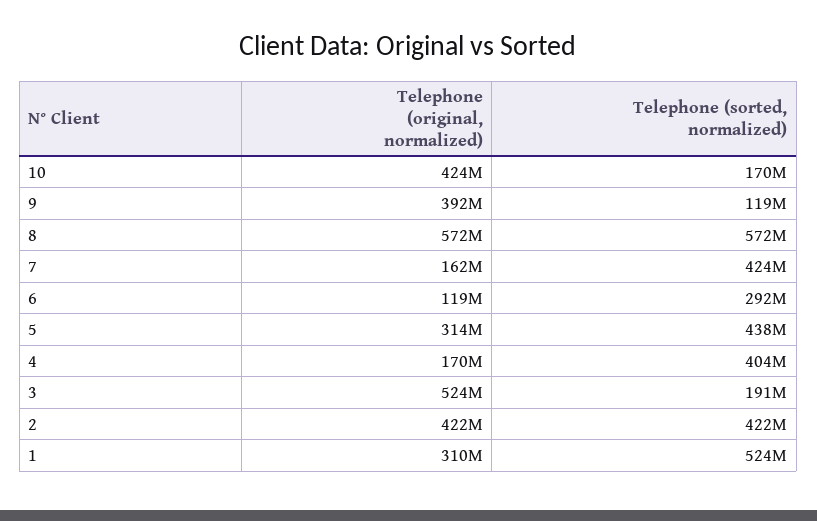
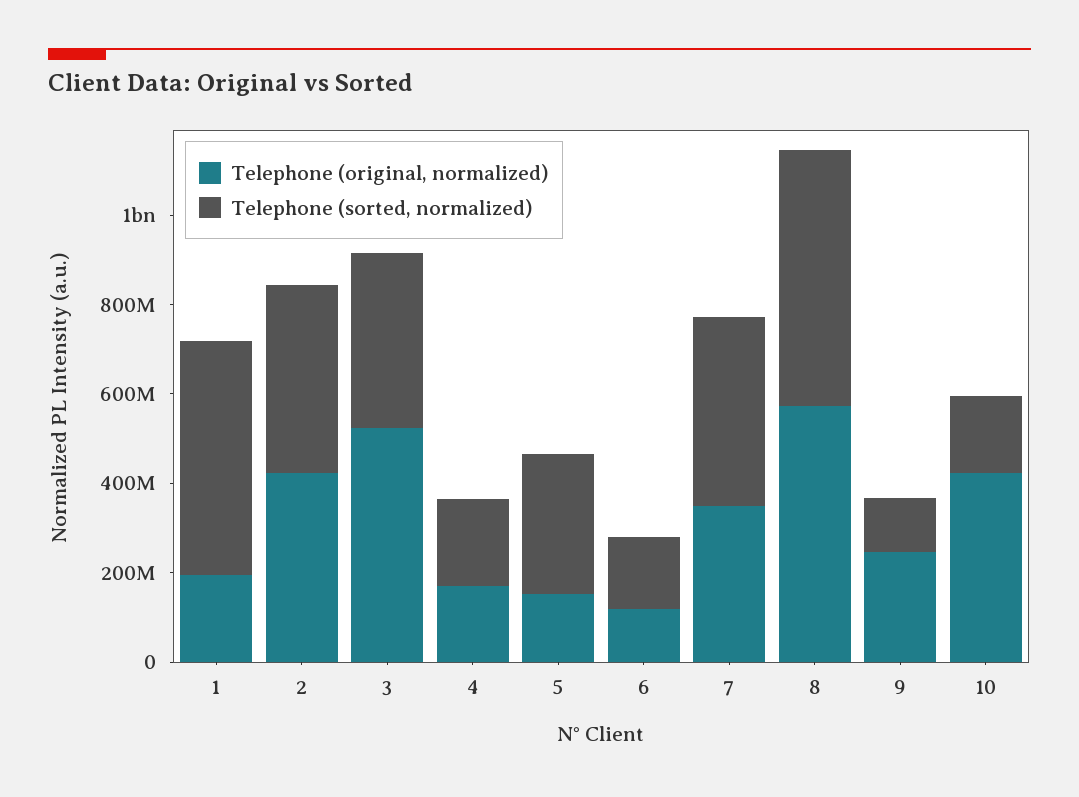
  {
    "Telephone (original, normalized)": {
      "10": 424000000,
-     "9": 392000000,
+     "9": 250000000,
      "8": 572000000,
-     "7": 162000000,
+     "7": 350000000,
      "6": 119000000,
-     "5": 314000000,
+     "5": 150000000,
      "4": 170000000,
      "3": 524000000,
      "2": 422000000,
-     "1": 310000000
+     "1": 200000000
    },
    "Telephone (sorted, normalized)": {
      "10": 170000000,
      "9": 119000000,
      "8": 572000000,
      "7": 424000000,
-     "6": 292000000,
+     "6": 150000000,
-     "5": 438000000,
+     "5": 300000000,
-     "4": 404000000,
+     "4": 200000000,
-     "3": 191000000,
+     "3": 400000000,
      "2": 422000000,
      "1": 524000000
    }
  }

